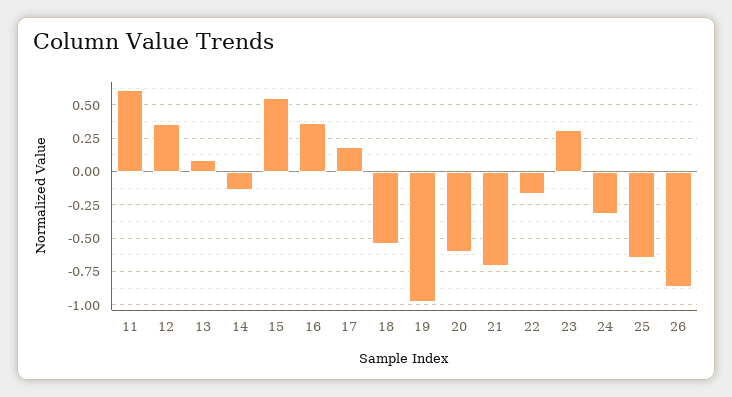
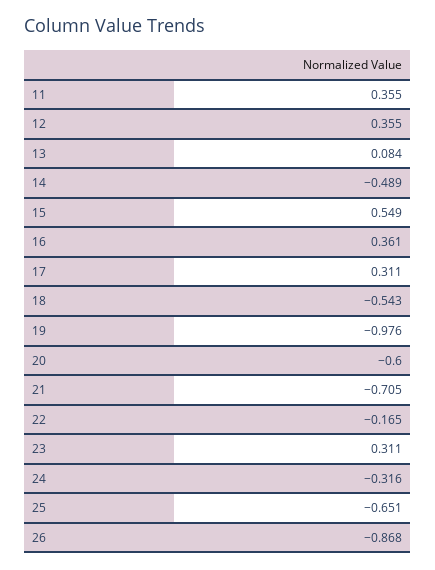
  {
-   "11": 0.6,
+   "11": 0.355,
    "12": 0.355,
    "13": 0.084,
-   "14": -0.15,
+   "14": -0.489,
    "15": 0.549,
    "16": 0.361,
-   "17": 0.2,
+   "17": 0.311,
    "18": -0.543,
    "19": -0.976,
    "20": -0.6,
    "21": -0.705,
    "22": -0.165,
    "23": 0.311,
    "24": -0.316,
    "25": -0.651,
    "26": -0.868
  }

